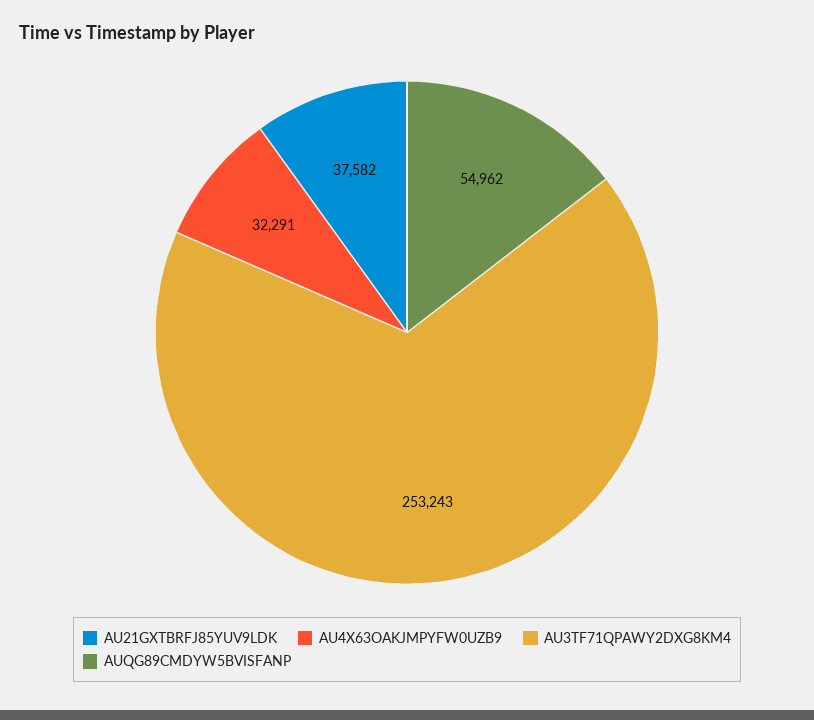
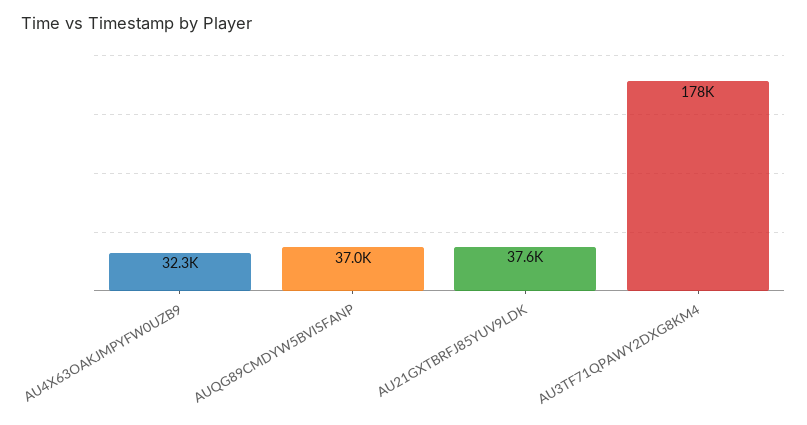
  {
    "AU21GXTBRFJ85YUV9LDK": 37582,
    "AU4X63OAKJMPYFW0UZB9": 32291,
-   "AU3TF71QPAWY2DXG8KM4": 253243,
+   "AU3TF71QPAWY2DXG8KM4": 178000,
-   "AUQG89CMDYW5BVISFANP": 54962
+   "AUQG89CMDYW5BVISFANP": 37000
  }

